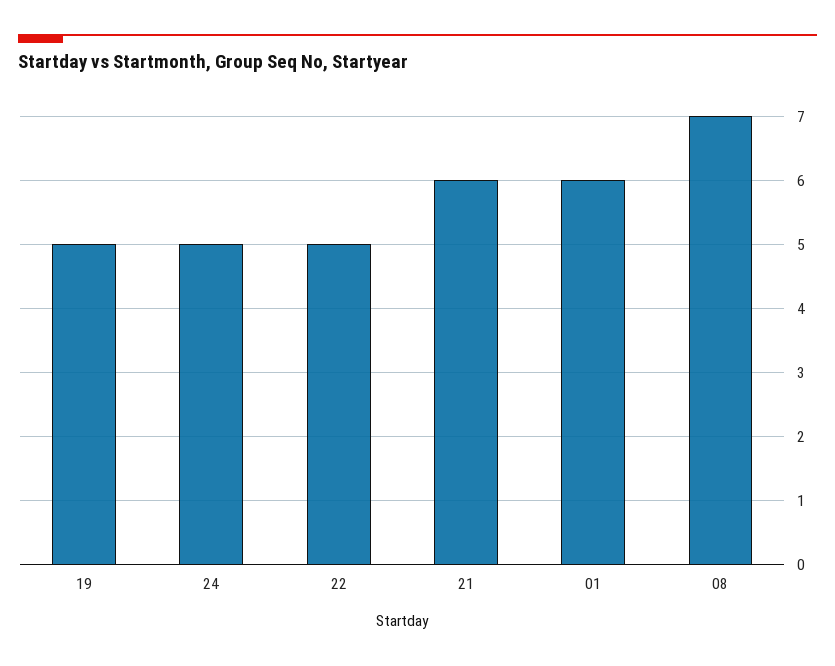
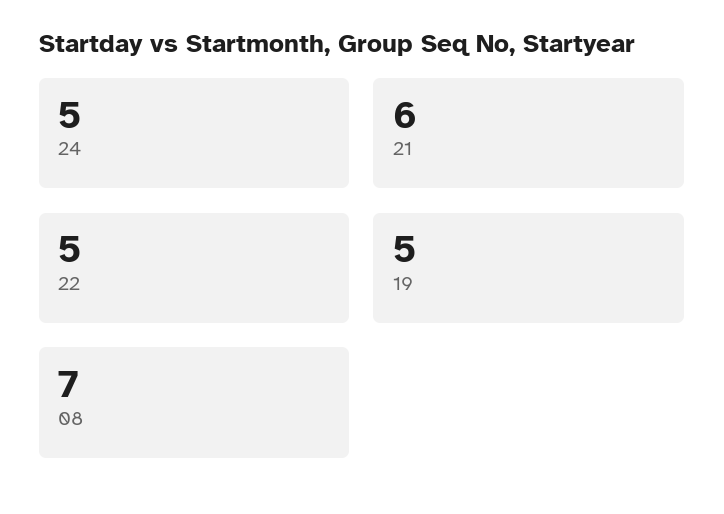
  {
    "19": 5,
    "24": 5,
    "22": 5,
    "21": 6,
-   "01": 6,
    "08": 7
  }

